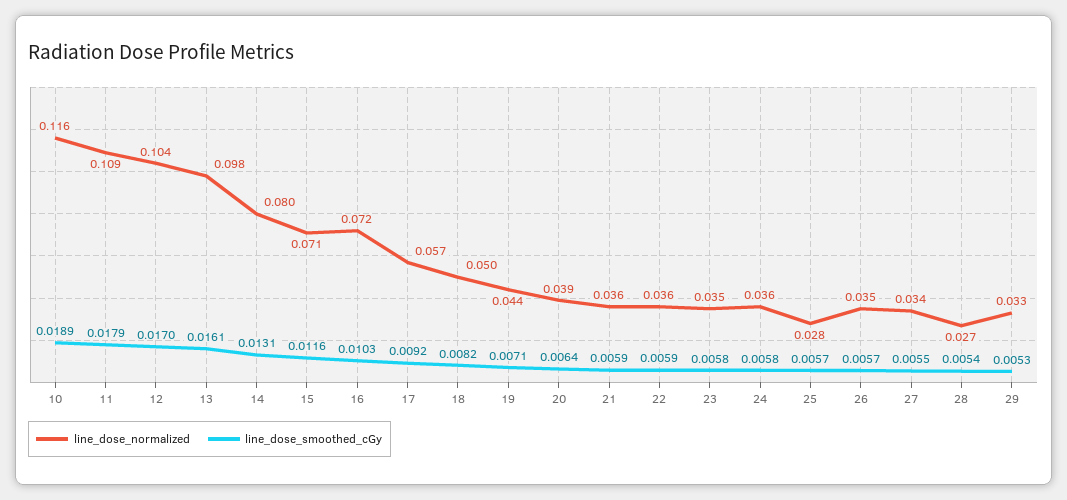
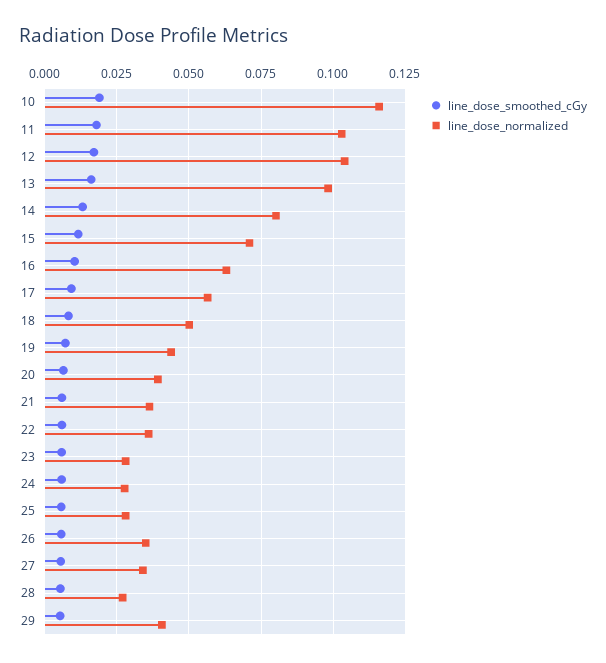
  {
    "line_dose_normalized": {
      "10": 0.116,
-     "11": 0.109,
+     "11": 0.1025,
      "12": 0.104,
      "13": 0.098,
      "14": 0.08,
      "15": 0.071,
-     "16": 0.072,
+     "16": 0.0625,
      "17": 0.057,
      "18": 0.05,
      "19": 0.044,
      "20": 0.039,
      "21": 0.036,
      "22": 0.036,
-     "23": 0.035,
+     "23": 0.0275,
-     "24": 0.036,
+     "24": 0.0275,
      "25": 0.028,
      "26": 0.035,
      "27": 0.034,
      "28": 0.027,
-     "29": 0.033
+     "29": 0.04
    },
    "line_dose_smoothed_cGy": {
      "10": 0.0189,
      "11": 0.0179,
      "12": 0.017,
      "13": 0.0161,
      "14": 0.0131,
      "15": 0.0116,
      "16": 0.0103,
      "17": 0.0092,
      "18": 0.0082,
      "19": 0.0071,
      "20": 0.0064,
      "21": 0.0059,
      "22": 0.0059,
      "23": 0.0058,
      "24": 0.0058,
      "25": 0.0057,
      "26": 0.0057,
      "27": 0.0055,
      "28": 0.0054,
      "29": 0.0053
    }
  }

